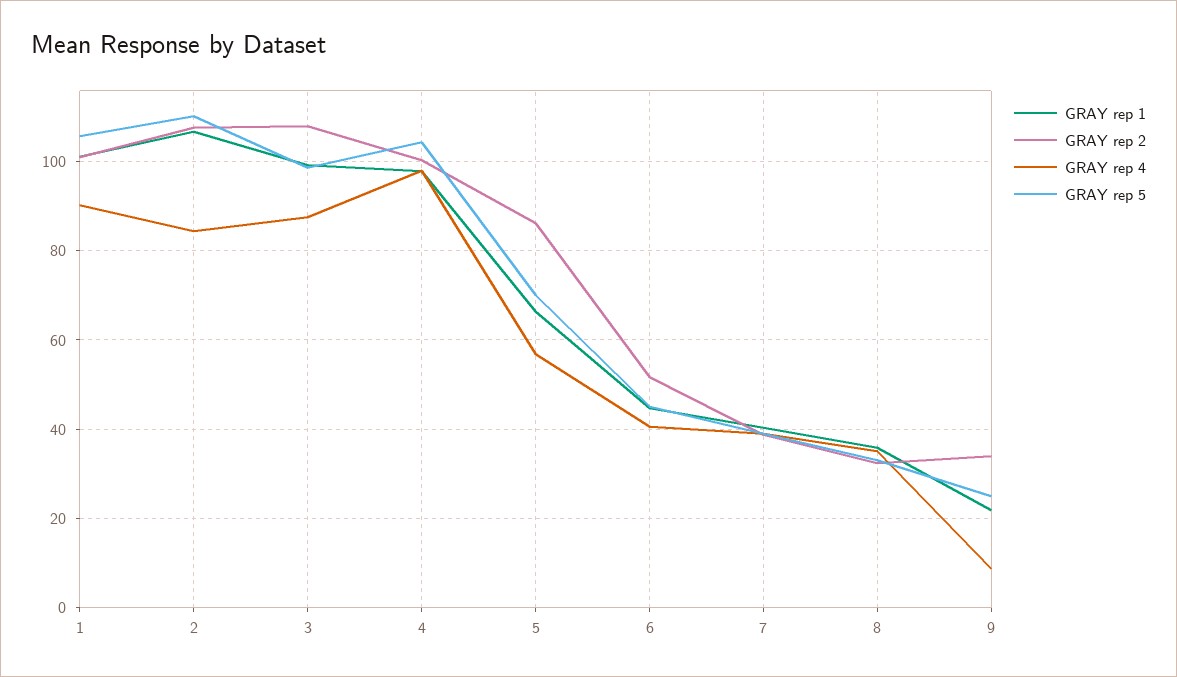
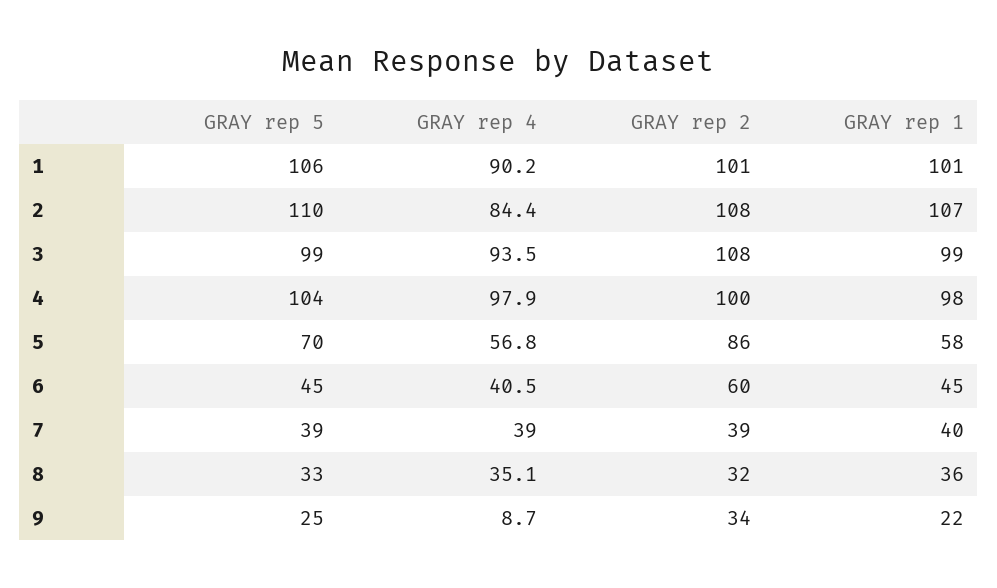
  {
    "GRAY rep 1": {
      "1": 101,
      "2": 107,
      "3": 99,
      "4": 98,
-     "5": 66,
+     "5": 58,
      "6": 45,
      "7": 40,
      "8": 36,
      "9": 22
    },
    "GRAY rep 2": {
      "1": 101,
      "2": 108,
      "3": 108,
      "4": 100,
      "5": 86,
-     "6": 52,
+     "6": 60,
      "7": 39,
      "8": 32,
      "9": 34
    },
    "GRAY rep 4": {
      "1": 90.2,
      "2": 84.4,
-     "3": 88,
+     "3": 93.5,
      "4": 97.9,
      "5": 56.8,
      "6": 40.5,
      "7": 39,
      "8": 35.1,
      "9": 8.7
    },
    "GRAY rep 5": {
      "1": 106,
      "2": 110,
      "3": 99,
      "4": 104,
      "5": 70,
      "6": 45,
      "7": 39,
      "8": 33,
      "9": 25
    }
  }

